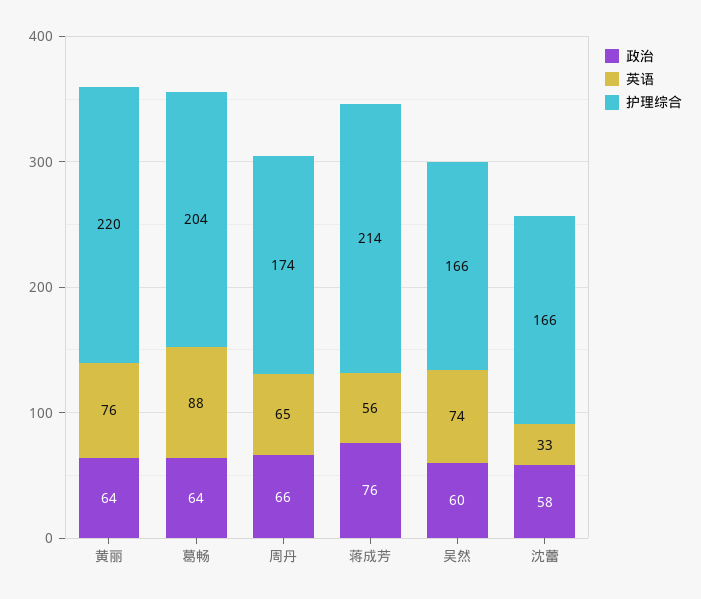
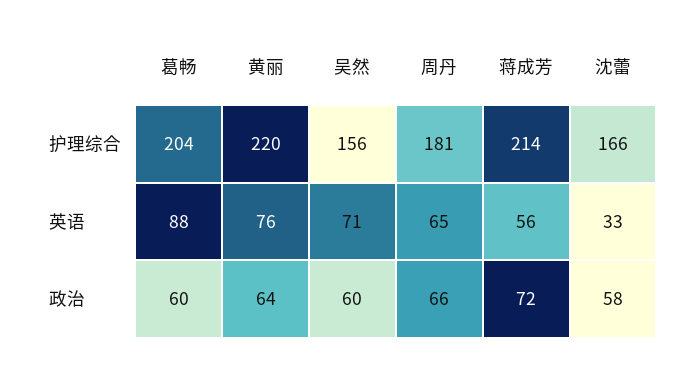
  {
    "政治": {
      "黄丽": 64,
-     "葛畅": 64,
+     "葛畅": 60,
      "周丹": 66,
-     "蒋成芳": 76,
+     "蒋成芳": 72,
      "吴然": 60,
      "沈蕾": 58
    },
    "英语": {
      "黄丽": 76,
      "葛畅": 88,
      "周丹": 65,
      "蒋成芳": 56,
-     "吴然": 74,
+     "吴然": 71,
      "沈蕾": 33
    },
    "护理综合": {
      "黄丽": 220,
      "葛畅": 204,
-     "周丹": 174,
+     "周丹": 181,
      "蒋成芳": 214,
-     "吴然": 166,
+     "吴然": 156,
      "沈蕾": 166
    }
  }

